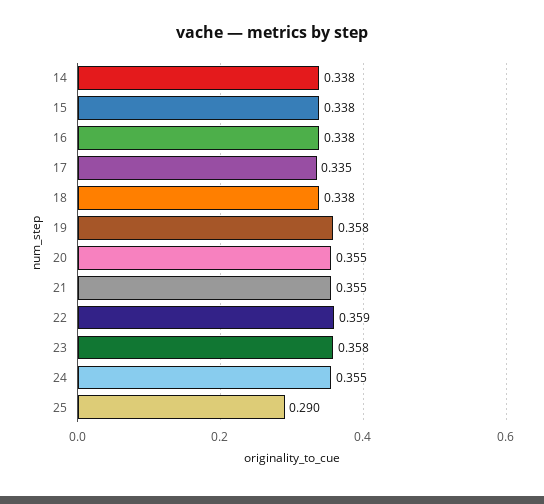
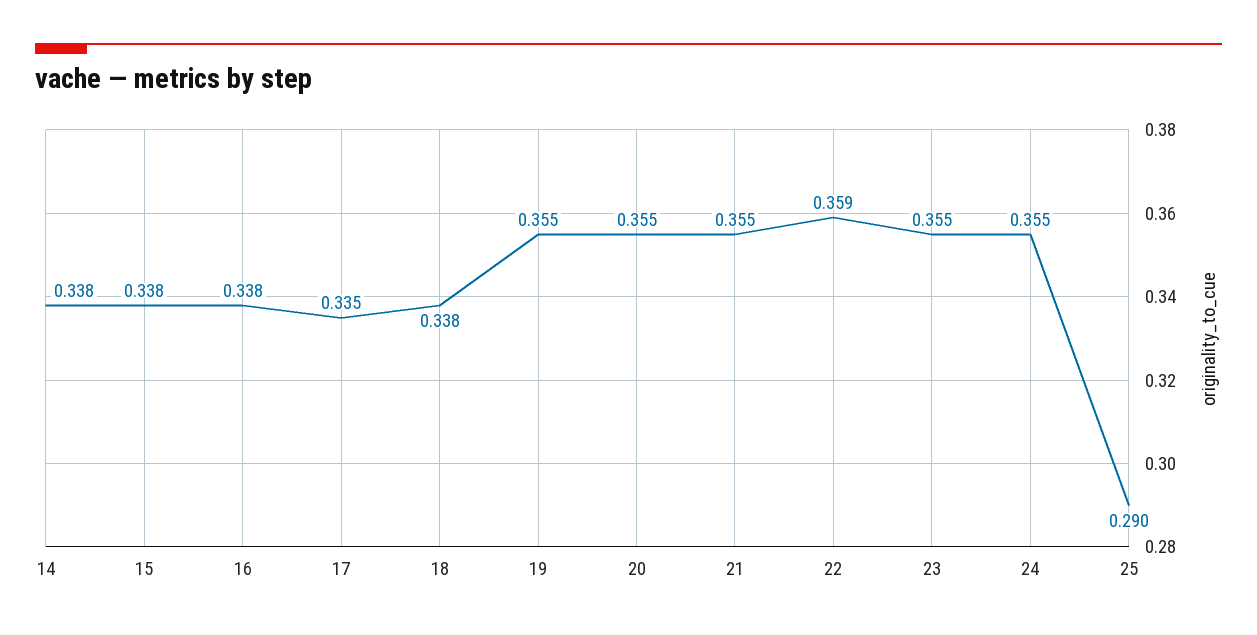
  {
    "14": 0.338,
    "15": 0.338,
    "16": 0.338,
    "17": 0.335,
    "18": 0.338,
-   "19": 0.358,
+   "19": 0.355,
    "20": 0.355,
    "21": 0.355,
    "22": 0.359,
-   "23": 0.358,
+   "23": 0.355,
    "24": 0.355,
    "25": 0.29
  }

